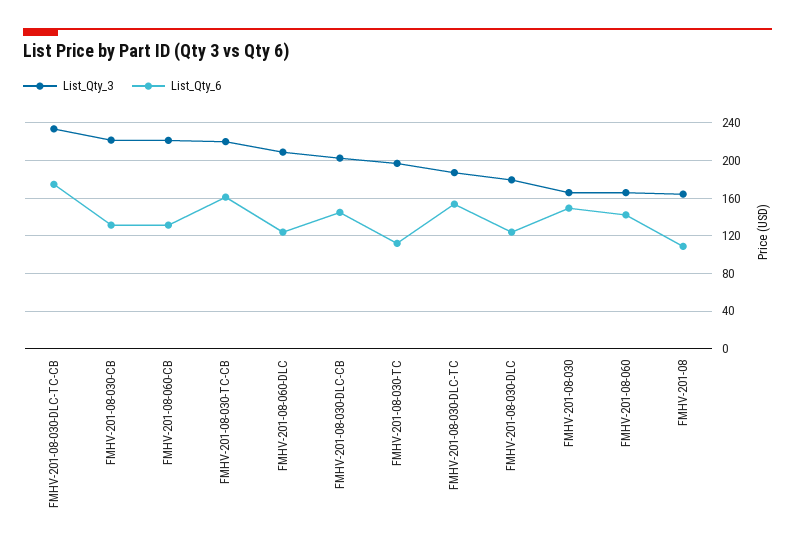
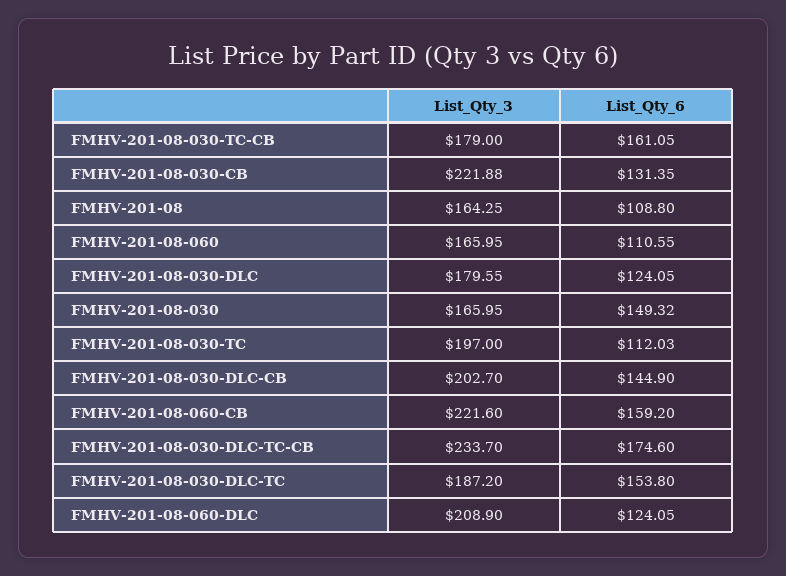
  {
    "List_Qty_3": {
      "FMHV-201-08-030-DLC-TC-CB": 233.7,
      "FMHV-201-08-030-CB": 221.88,
      "FMHV-201-08-060-CB": 221.6,
-     "FMHV-201-08-030-TC-CB": 220,
+     "FMHV-201-08-030-TC-CB": 179,
      "FMHV-201-08-060-DLC": 208.9,
      "FMHV-201-08-030-DLC-CB": 202.7,
      "FMHV-201-08-030-TC": 197,
      "FMHV-201-08-030-DLC-TC": 187.2,
      "FMHV-201-08-030-DLC": 179.55,
      "FMHV-201-08-030": 165.95,
      "FMHV-201-08-060": 165.95,
      "FMHV-201-08": 164.25
    },
    "List_Qty_6": {
      "FMHV-201-08-030-DLC-TC-CB": 174.6,
      "FMHV-201-08-030-CB": 131.35,
-     "FMHV-201-08-060-CB": 130,
+     "FMHV-201-08-060-CB": 159.2,
      "FMHV-201-08-030-TC-CB": 161.05,
      "FMHV-201-08-060-DLC": 124.05,
      "FMHV-201-08-030-DLC-CB": 144.9,
      "FMHV-201-08-030-TC": 112.03,
      "FMHV-201-08-030-DLC-TC": 153.8,
      "FMHV-201-08-030-DLC": 124.05,
      "FMHV-201-08-030": 149.32,
-     "FMHV-201-08-060": 140,
+     "FMHV-201-08-060": 110.55,
      "FMHV-201-08": 108.8
    }
  }

